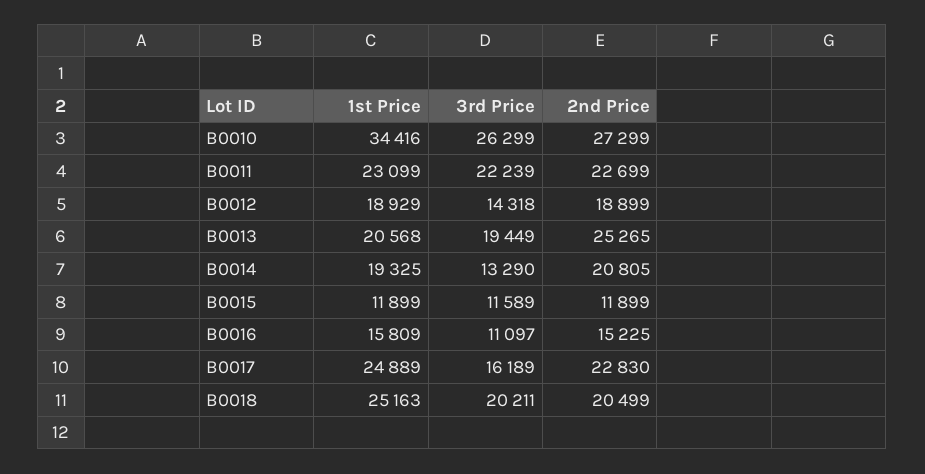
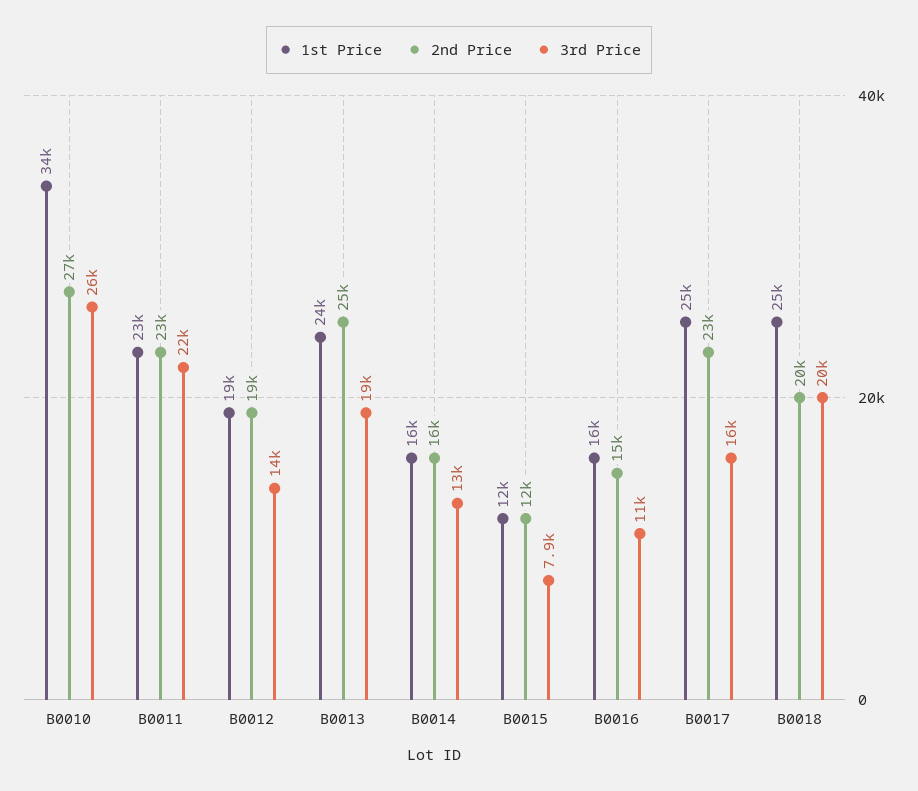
  {
    "1st Price": {
      "B0010": 34416,
      "B0011": 23099,
      "B0012": 18929,
-     "B0013": 20568,
+     "B0013": 24000,
-     "B0014": 19325,
+     "B0014": 16000,
      "B0015": 11899,
      "B0016": 15809,
      "B0017": 24889,
      "B0018": 25163
    },
    "3rd Price": {
      "B0010": 26299,
      "B0011": 22239,
      "B0012": 14318,
      "B0013": 19449,
      "B0014": 13290,
-     "B0015": 11589,
+     "B0015": 7900,
      "B0016": 11097,
      "B0017": 16189,
      "B0018": 20211
    },
    "2nd Price": {
      "B0010": 27299,
      "B0011": 22699,
      "B0012": 18899,
      "B0013": 25265,
-     "B0014": 20805,
+     "B0014": 16000,
      "B0015": 11899,
      "B0016": 15225,
      "B0017": 22830,
      "B0018": 20499
    }
  }

